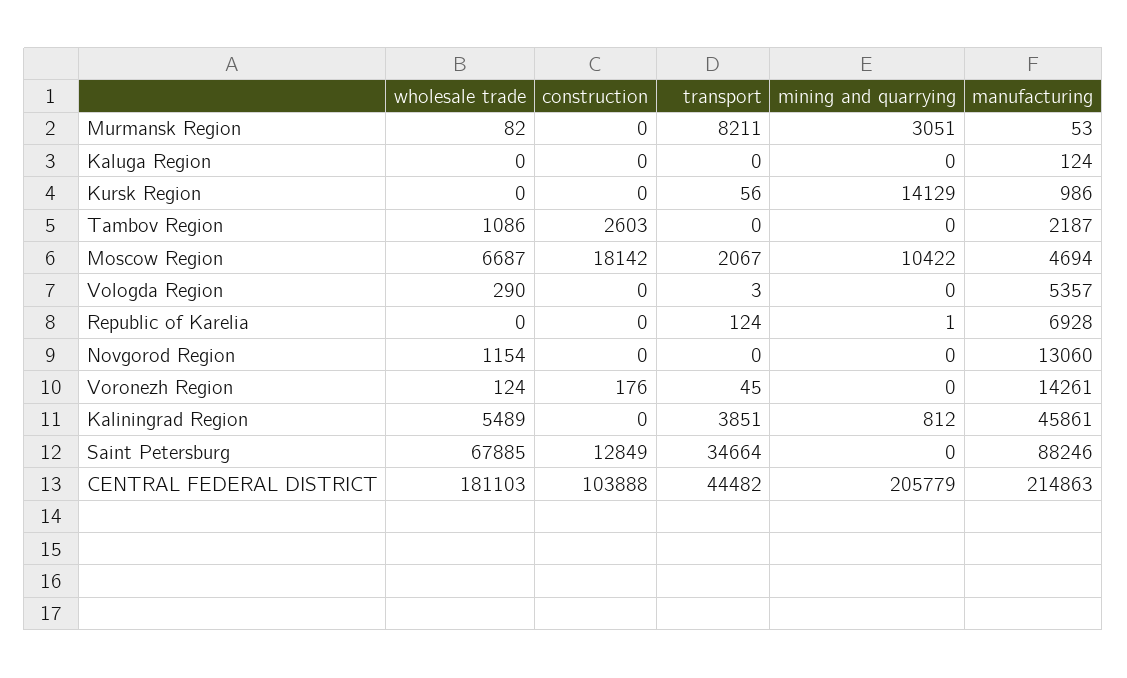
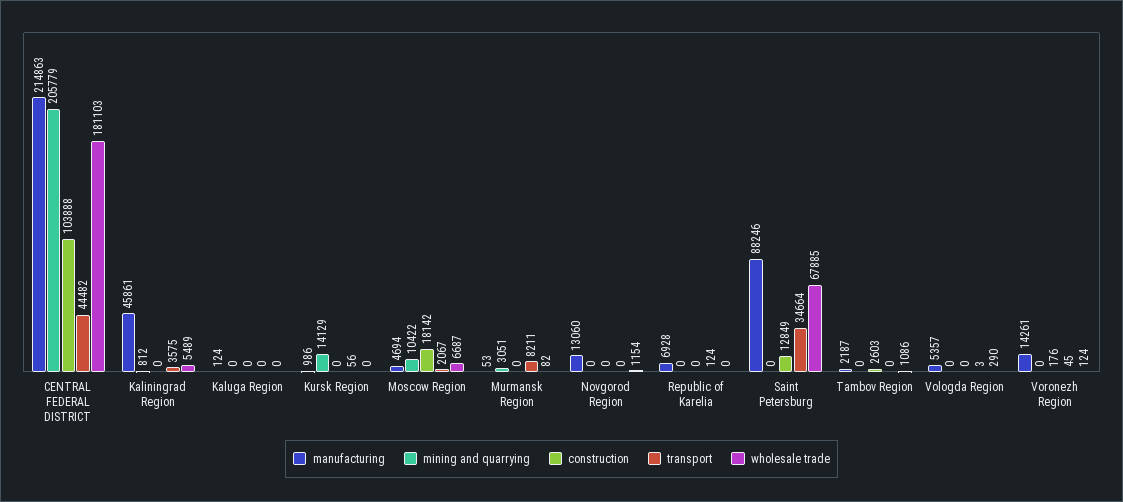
  {
    "wholesale trade": {
      "Murmansk Region": 82,
      "Kaluga Region": 0,
      "Kursk Region": 0,
      "Tambov Region": 1086,
      "Moscow Region": 6687,
      "Vologda Region": 290,
      "Republic of Karelia": 0,
      "Novgorod Region": 1154,
      "Voronezh Region": 124,
      "Kaliningrad Region": 5489,
      "Saint Petersburg": 67885,
      "CENTRAL FEDERAL DISTRICT": 181103
    },
    "construction": {
      "Murmansk Region": 0,
      "Kaluga Region": 0,
      "Kursk Region": 0,
      "Tambov Region": 2603,
      "Moscow Region": 18142,
      "Vologda Region": 0,
      "Republic of Karelia": 0,
      "Novgorod Region": 0,
      "Voronezh Region": 176,
      "Kaliningrad Region": 0,
      "Saint Petersburg": 12849,
      "CENTRAL FEDERAL DISTRICT": 103888
    },
    "transport": {
      "Murmansk Region": 8211,
      "Kaluga Region": 0,
      "Kursk Region": 56,
      "Tambov Region": 0,
      "Moscow Region": 2067,
      "Vologda Region": 3,
      "Republic of Karelia": 124,
      "Novgorod Region": 0,
      "Voronezh Region": 45,
-     "Kaliningrad Region": 3851,
+     "Kaliningrad Region": 3575,
      "Saint Petersburg": 34664,
      "CENTRAL FEDERAL DISTRICT": 44482
    },
    "mining and quarrying": {
      "Murmansk Region": 3051,
      "Kaluga Region": 0,
      "Kursk Region": 14129,
      "Tambov Region": 0,
      "Moscow Region": 10422,
      "Vologda Region": 0,
-     "Republic of Karelia": 1,
+     "Republic of Karelia": 0,
      "Novgorod Region": 0,
      "Voronezh Region": 0,
      "Kaliningrad Region": 812,
      "Saint Petersburg": 0,
      "CENTRAL FEDERAL DISTRICT": 205779
    },
    "manufacturing": {
      "Murmansk Region": 53,
      "Kaluga Region": 124,
      "Kursk Region": 986,
      "Tambov Region": 2187,
      "Moscow Region": 4694,
      "Vologda Region": 5357,
      "Republic of Karelia": 6928,
      "Novgorod Region": 13060,
      "Voronezh Region": 14261,
      "Kaliningrad Region": 45861,
      "Saint Petersburg": 88246,
      "CENTRAL FEDERAL DISTRICT": 214863
    }
  }

